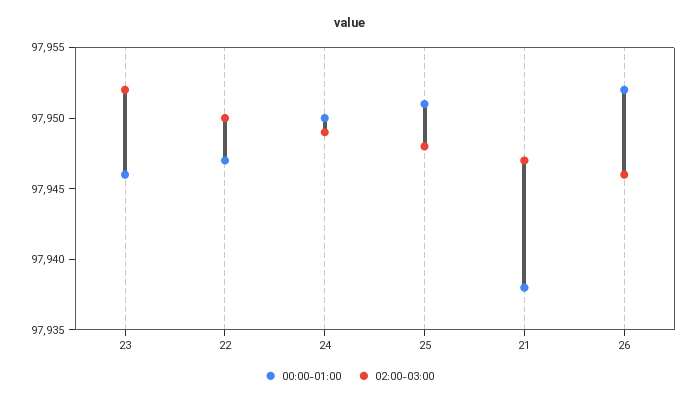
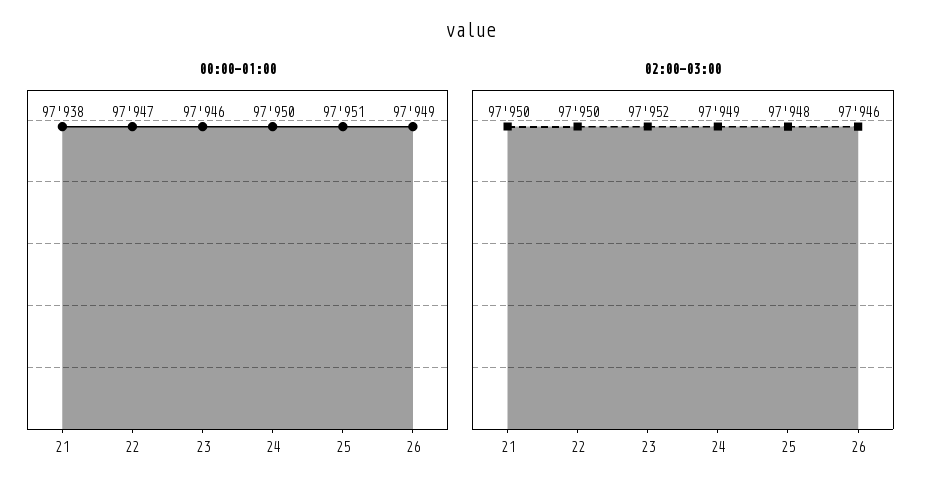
  {
    "00:00-01:00": {
      "23": 97946,
      "22": 97947,
      "24": 97950,
      "25": 97951,
      "21": 97938,
-     "26": 97952
+     "26": 97949
    },
    "02:00-03:00": {
      "23": 97952,
      "22": 97950,
      "24": 97949,
      "25": 97948,
-     "21": 97947,
+     "21": 97950,
      "26": 97946
    }
  }

